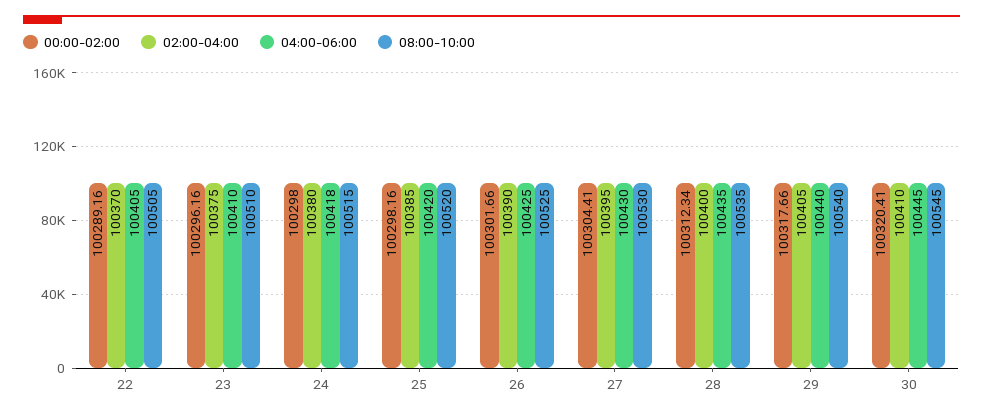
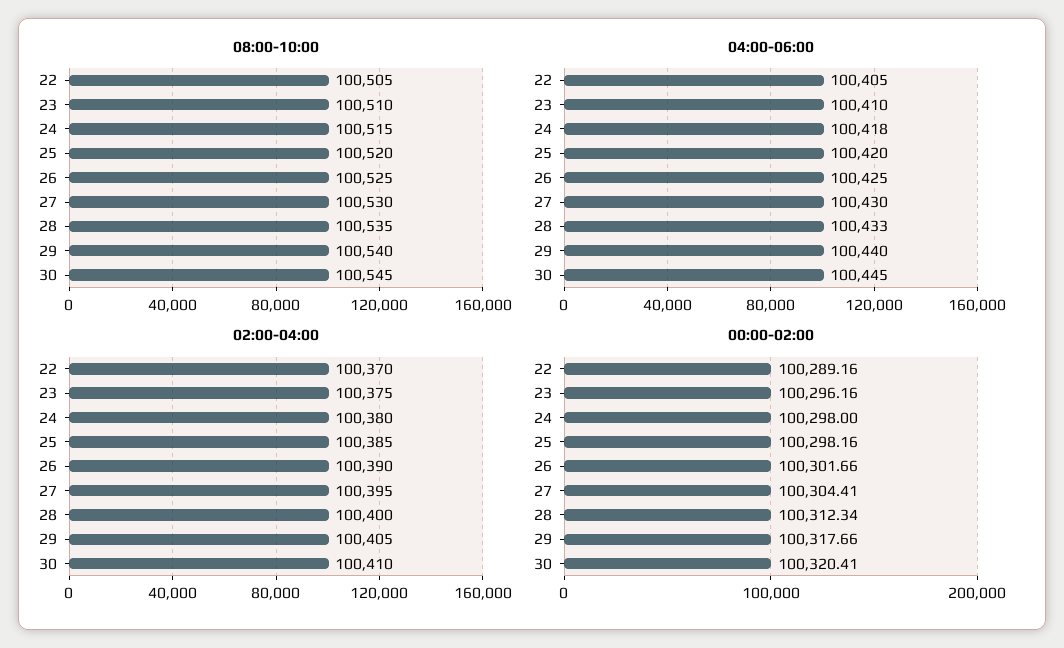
  {
    "00:00-02:00": {
      "22": 100289.16,
      "23": 100296.16,
      "24": 100298,
      "25": 100298.16,
      "26": 100301.66,
      "27": 100304.41,
      "28": 100312.34,
      "29": 100317.66,
      "30": 100320.41
    },
    "02:00-04:00": {
      "22": 100370,
      "23": 100375,
      "24": 100380,
      "25": 100385,
      "26": 100390,
      "27": 100395,
      "28": 100400,
      "29": 100405,
      "30": 100410
    },
    "04:00-06:00": {
      "22": 100405,
      "23": 100410,
      "24": 100418,
      "25": 100420,
      "26": 100425,
      "27": 100430,
-     "28": 100435,
+     "28": 100433,
      "29": 100440,
      "30": 100445
    },
    "08:00-10:00": {
      "22": 100505,
      "23": 100510,
      "24": 100515,
      "25": 100520,
      "26": 100525,
      "27": 100530,
      "28": 100535,
      "29": 100540,
      "30": 100545
    }
  }

